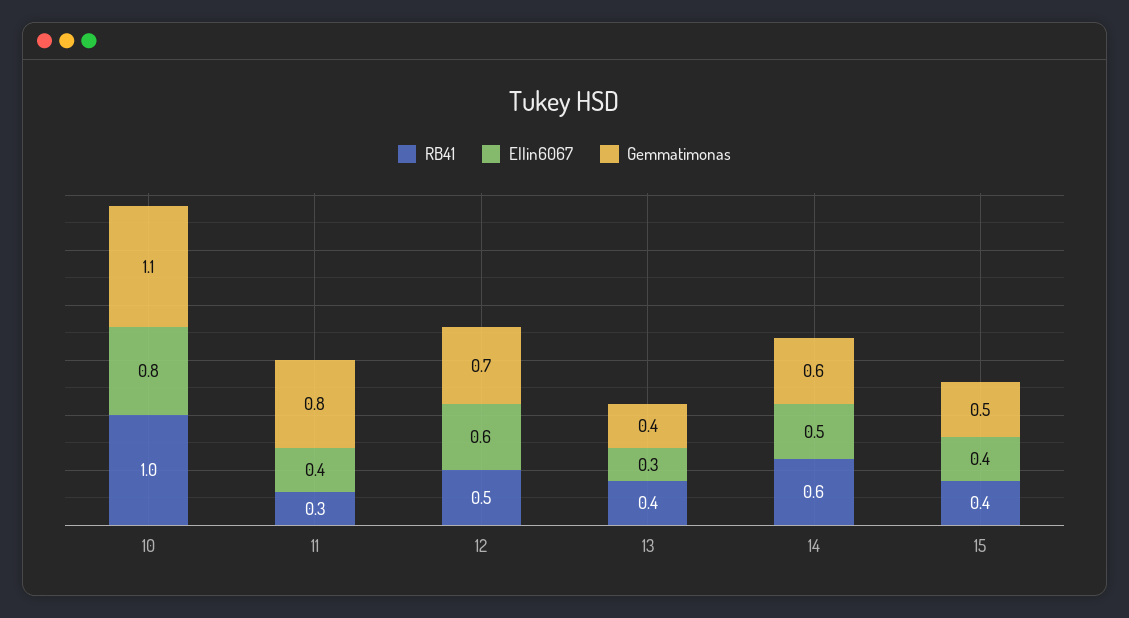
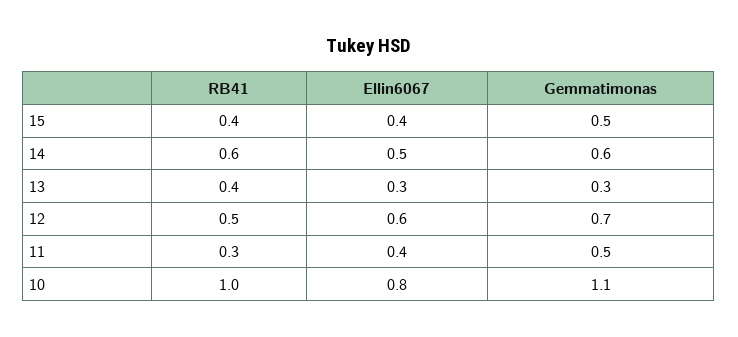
  {
    "RB41": {
      "10": 1,
      "11": 0.3,
      "12": 0.5,
      "13": 0.4,
      "14": 0.6,
      "15": 0.4
    },
    "Ellin6067": {
      "10": 0.8,
      "11": 0.4,
      "12": 0.6,
      "13": 0.3,
      "14": 0.5,
      "15": 0.4
    },
    "Gemmatimonas": {
      "10": 1.1,
-     "11": 0.8,
+     "11": 0.5,
      "12": 0.7,
-     "13": 0.4,
+     "13": 0.3,
      "14": 0.6,
      "15": 0.5
    }
  }

